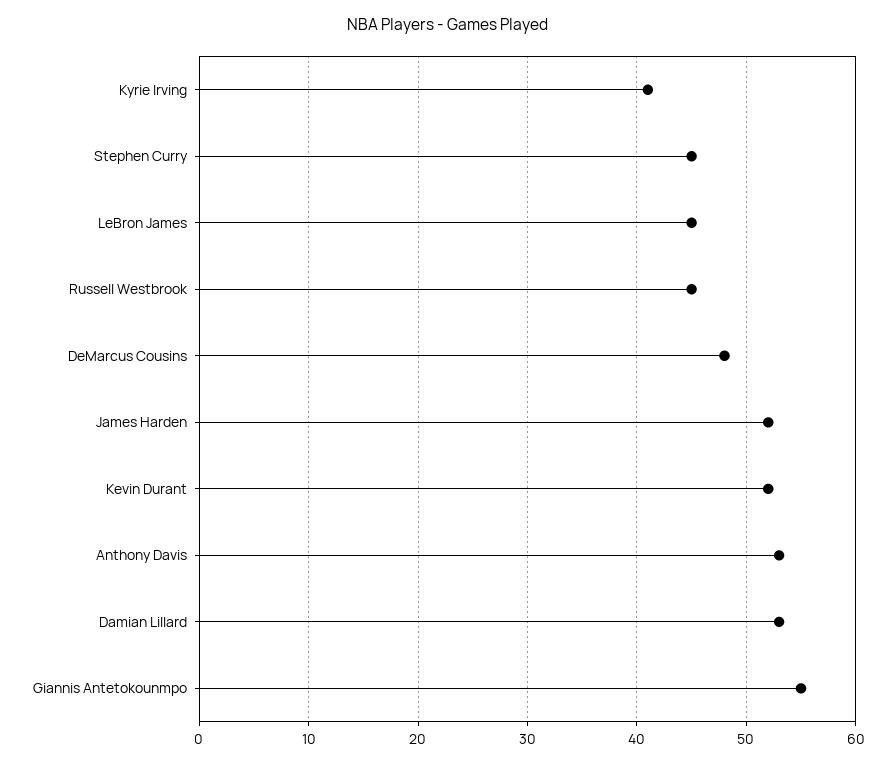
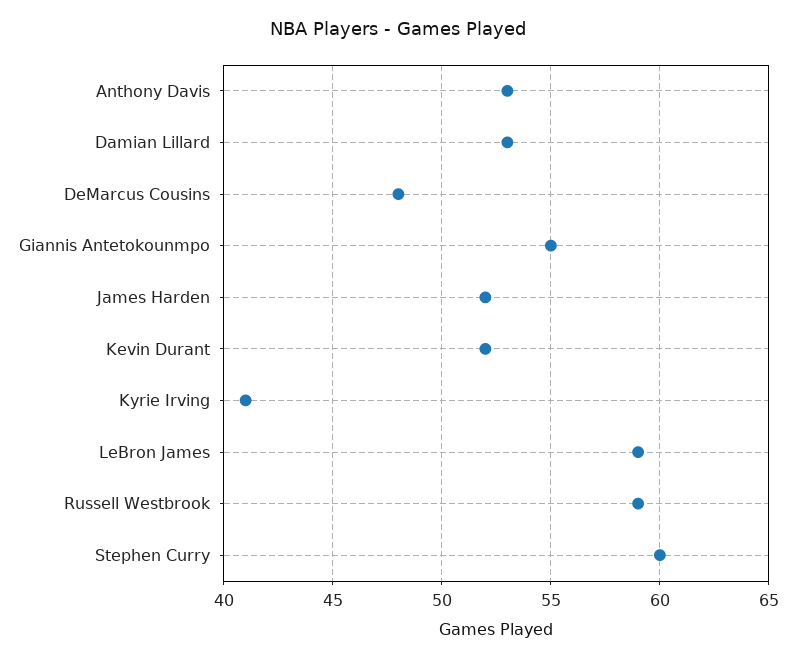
  {
    "Kyrie Irving": 41,
-   "Stephen Curry": 45,
+   "Stephen Curry": 60,
-   "LeBron James": 45,
+   "LeBron James": 59,
-   "Russell Westbrook": 45,
+   "Russell Westbrook": 59,
    "DeMarcus Cousins": 48,
    "James Harden": 52,
    "Kevin Durant": 52,
    "Anthony Davis": 53,
    "Damian Lillard": 53,
    "Giannis Antetokounmpo": 55
  }

